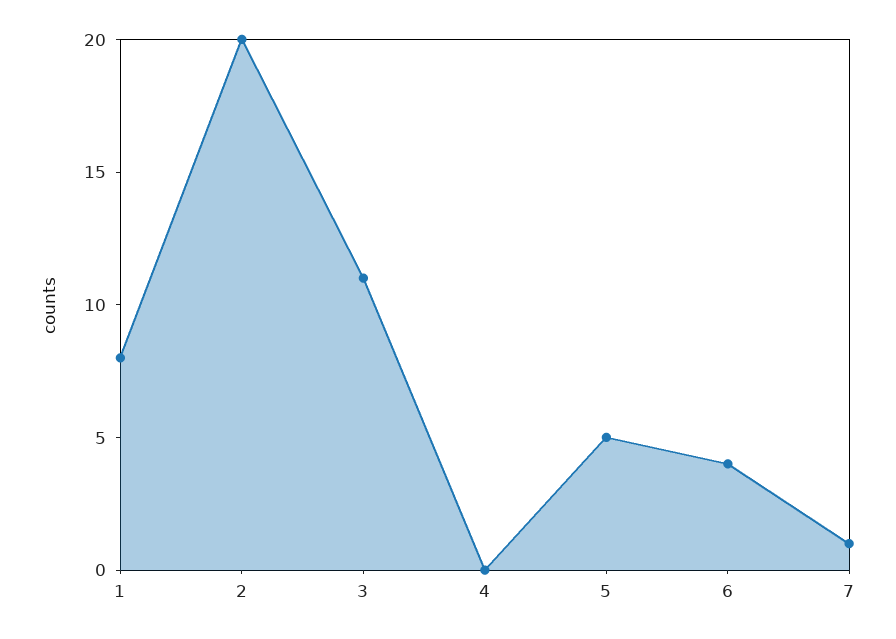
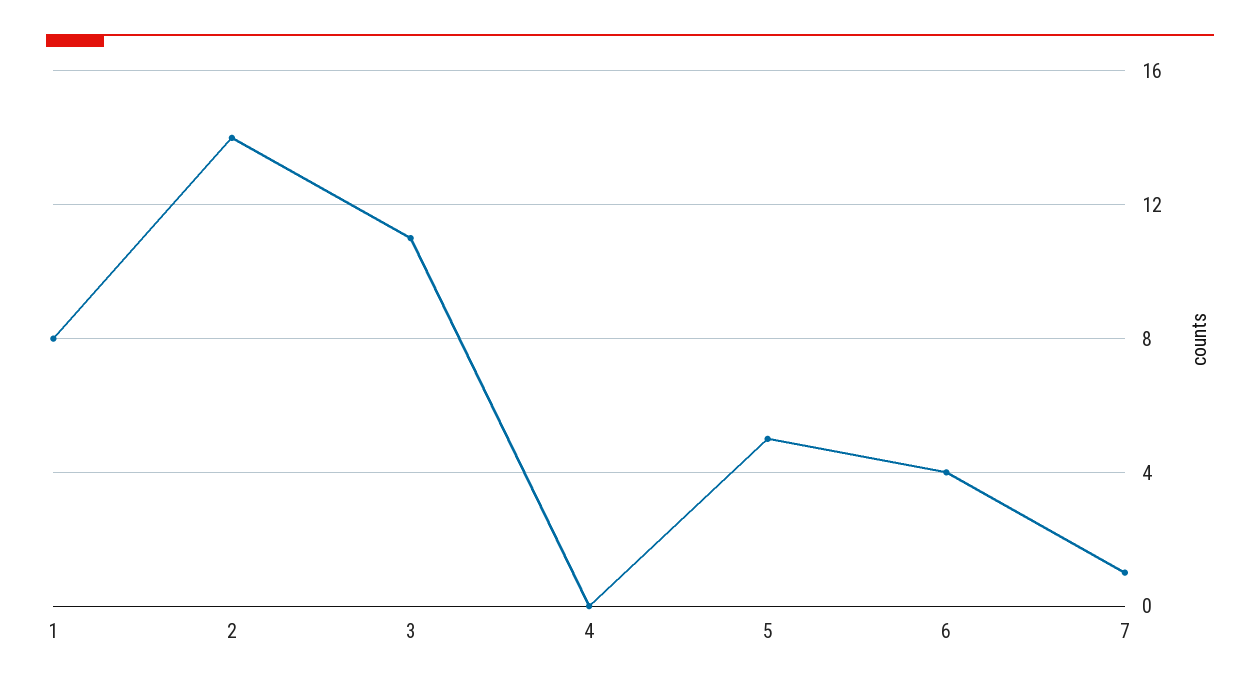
  {
    "1": 8,
-   "2": 20,
+   "2": 14,
    "3": 11,
    "4": 0,
    "5": 5,
    "6": 4,
    "7": 1
  }

